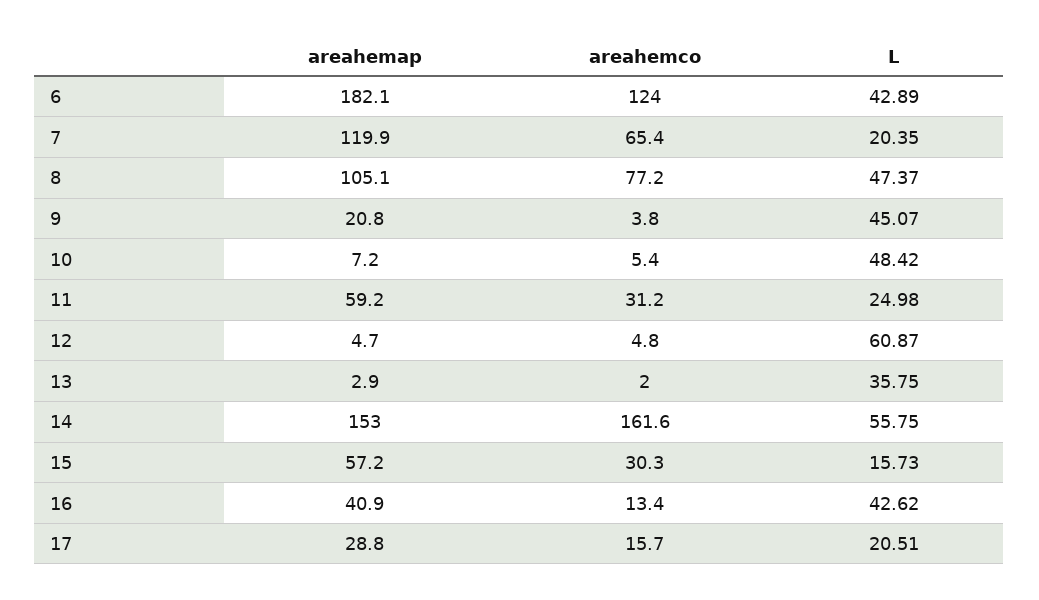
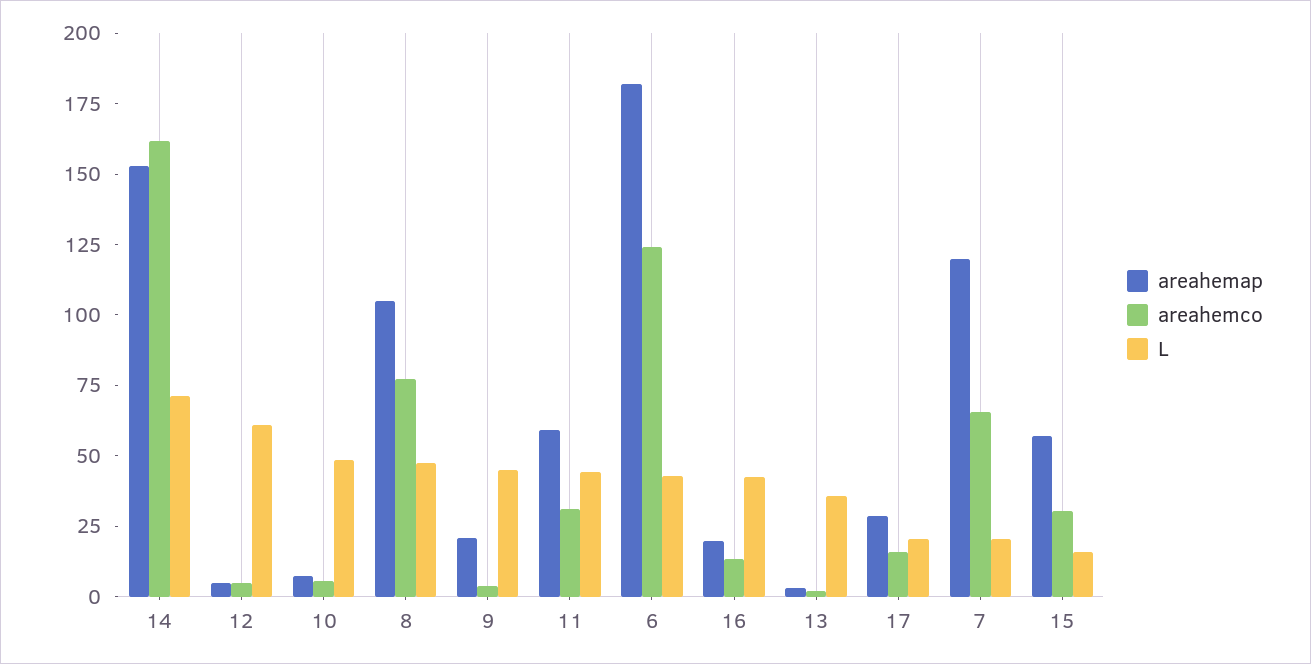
  {
    "areahemap": {
      "6": 182.1,
      "7": 119.9,
      "8": 105.1,
      "9": 20.8,
      "10": 7.2,
      "11": 59.2,
      "12": 4.7,
      "13": 2.9,
      "14": 153,
      "15": 57.2,
-     "16": 40.9,
+     "16": 20,
      "17": 28.8
    },
    "areahemco": {
      "6": 124,
      "7": 65.4,
      "8": 77.2,
      "9": 3.8,
      "10": 5.4,
      "11": 31.2,
      "12": 4.8,
      "13": 2,
      "14": 161.6,
      "15": 30.3,
      "16": 13.4,
      "17": 15.7
    },
    "L": {
      "6": 42.89,
      "7": 20.35,
      "8": 47.37,
      "9": 45.07,
      "10": 48.42,
-     "11": 24.98,
+     "11": 45,
      "12": 60.87,
      "13": 35.75,
-     "14": 55.75,
+     "14": 70,
      "15": 15.73,
      "16": 42.62,
      "17": 20.51
    }
  }

